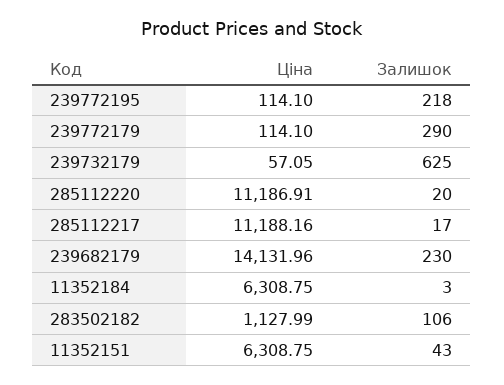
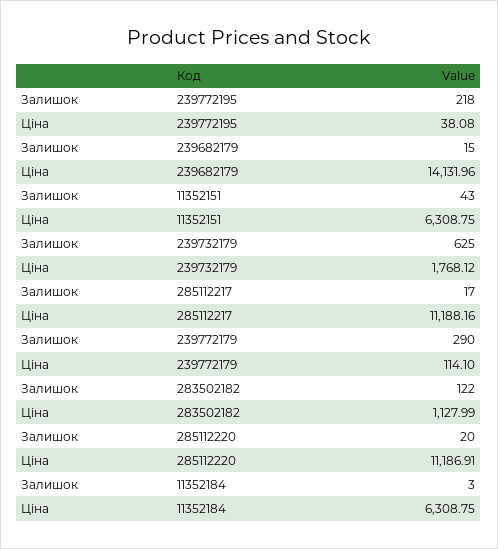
  {
    "Ціна": {
-     "239772195": 114.1,
+     "239772195": 38.08,
      "239772179": 114.1,
-     "239732179": 57.05,
+     "239732179": 1768.12,
      "285112220": 11186.91,
      "285112217": 11188.16,
      "239682179": 14131.96,
      "11352184": 6308.75,
      "283502182": 1127.99,
      "11352151": 6308.75
    },
    "Залишок": {
      "239772195": 218,
      "239772179": 290,
      "239732179": 625,
      "285112220": 20,
      "285112217": 17,
-     "239682179": 230,
+     "239682179": 15,
      "11352184": 3,
-     "283502182": 106,
+     "283502182": 122,
      "11352151": 43
    }
  }

